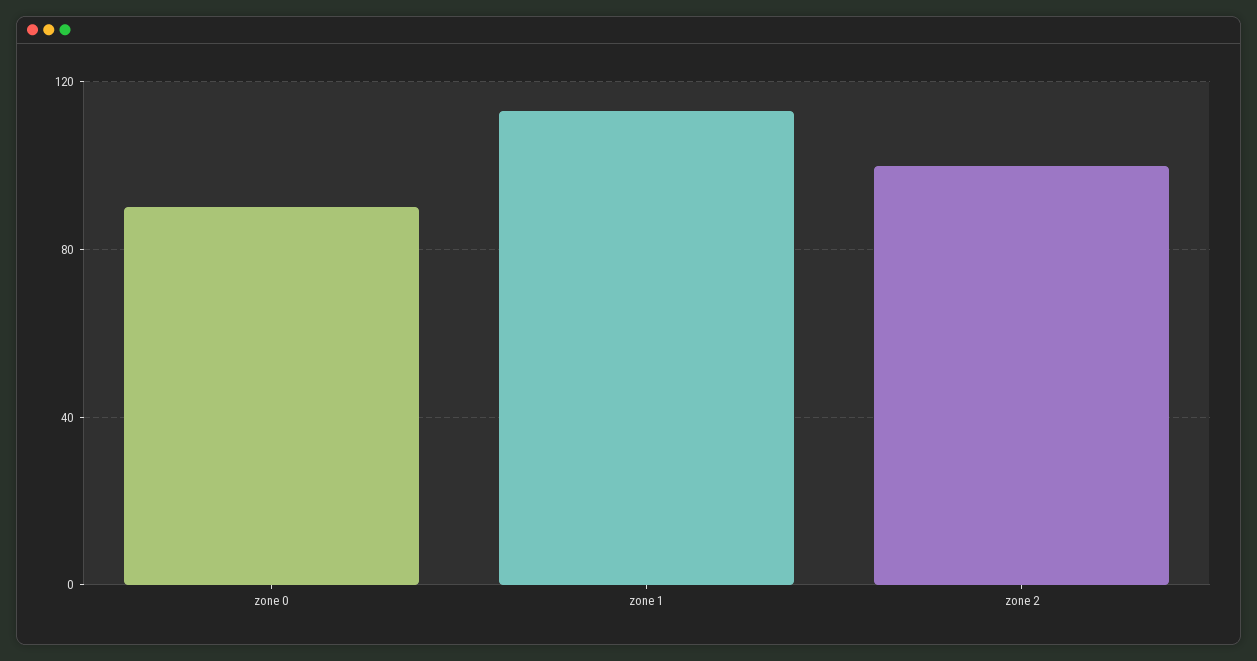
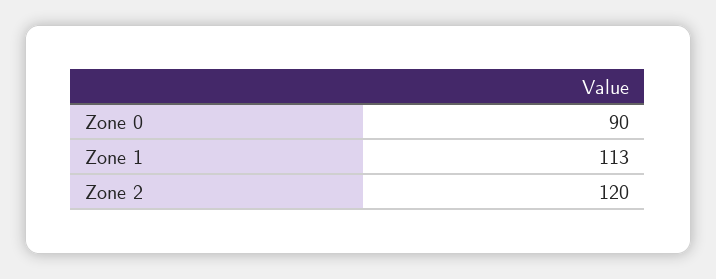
  {
    "zone 0": 90,
    "zone 1": 113,
-   "zone 2": 100
+   "zone 2": 120
  }

